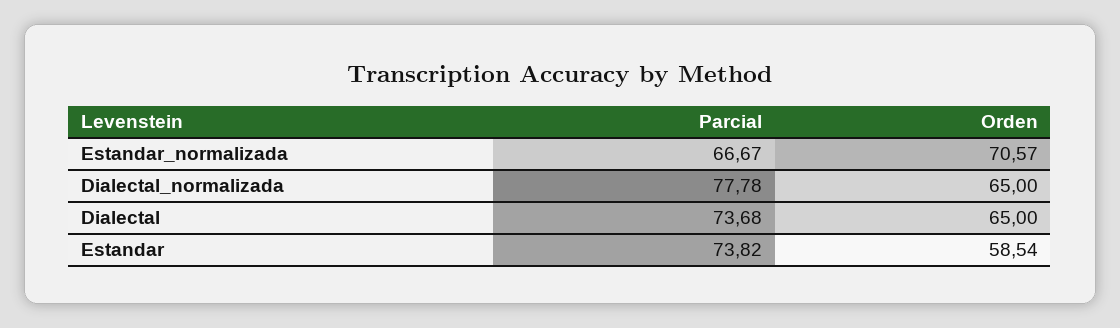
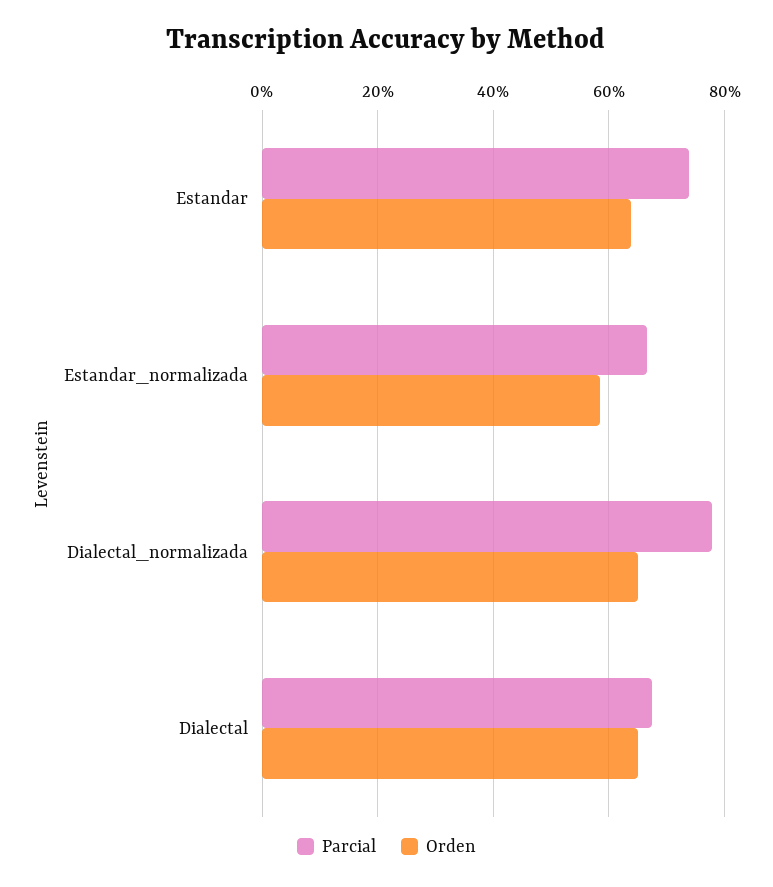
  {
    "Parcial": {
      "Estandar_normalizada": 66.67,
      "Dialectal_normalizada": 77.78,
-     "Dialectal": 73.68,
+     "Dialectal": 68,
      "Estandar": 73.82
    },
    "Orden": {
-     "Estandar_normalizada": 70.57,
+     "Estandar_normalizada": 58,
      "Dialectal_normalizada": 65,
      "Dialectal": 65,
-     "Estandar": 58.54
+     "Estandar": 64
    }
  }

